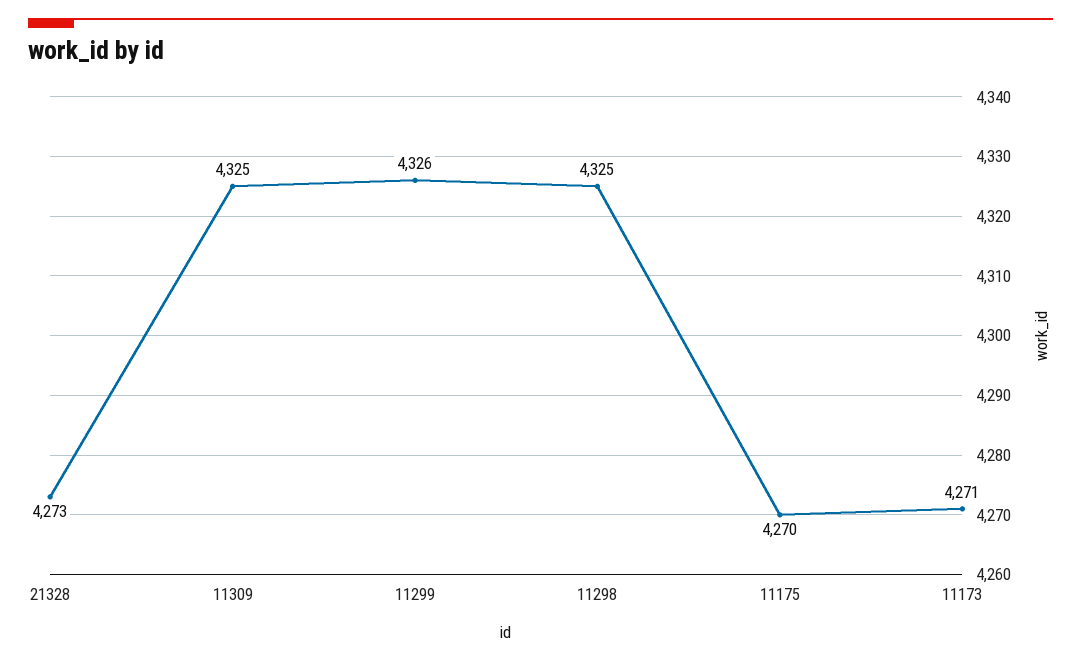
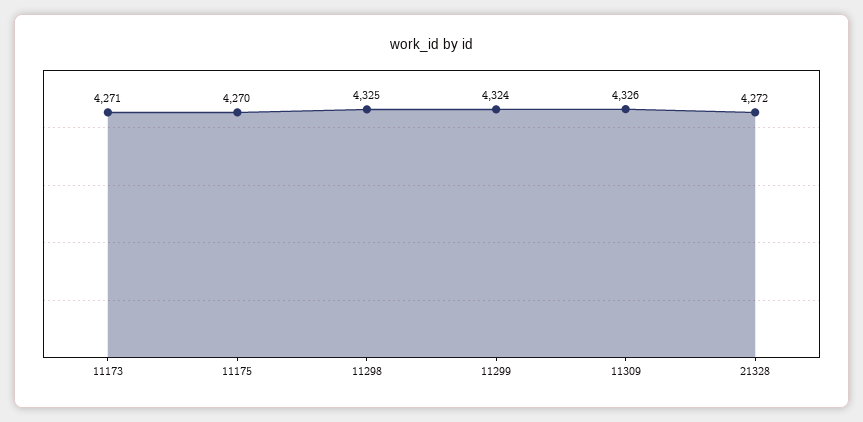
  {
-   "21328": 4273,
+   "21328": 4272,
-   "11309": 4325,
+   "11309": 4326,
-   "11299": 4326,
+   "11299": 4324,
    "11298": 4325,
    "11175": 4270,
    "11173": 4271
  }

